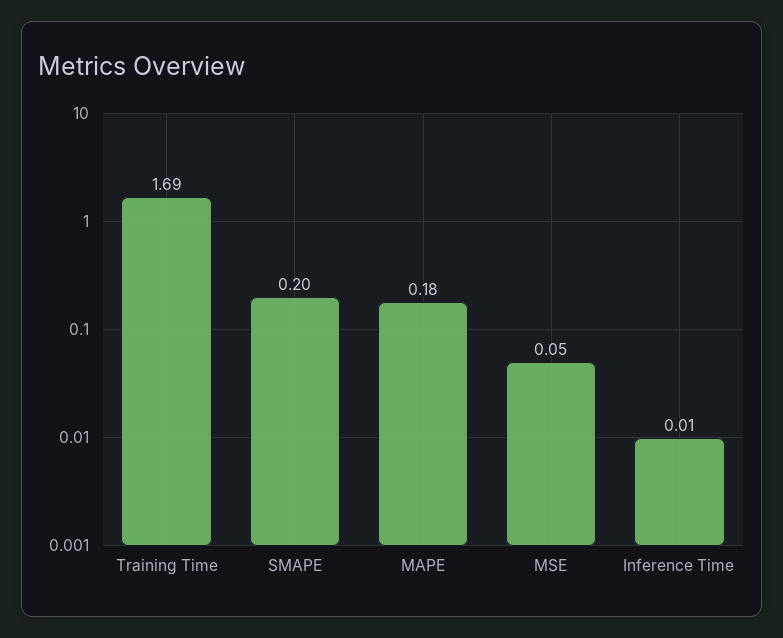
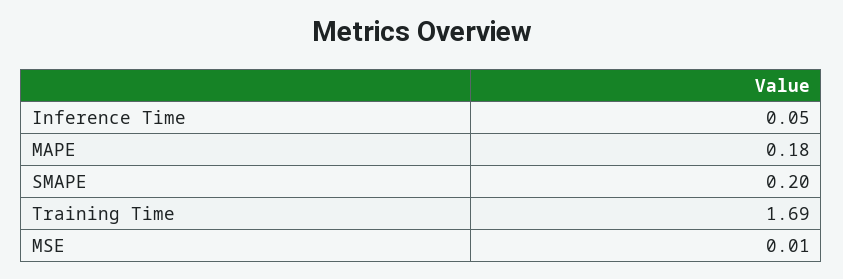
  {
    "Training Time": 1.69,
    "SMAPE": 0.2,
    "MAPE": 0.18,
-   "MSE": 0.05,
+   "MSE": 0.01,
-   "Inference Time": 0.01
+   "Inference Time": 0.05
  }

